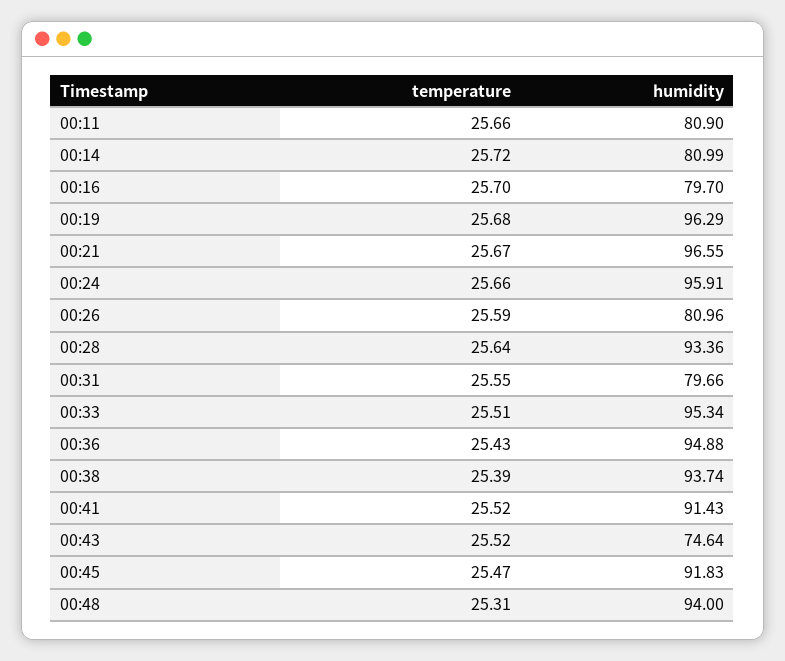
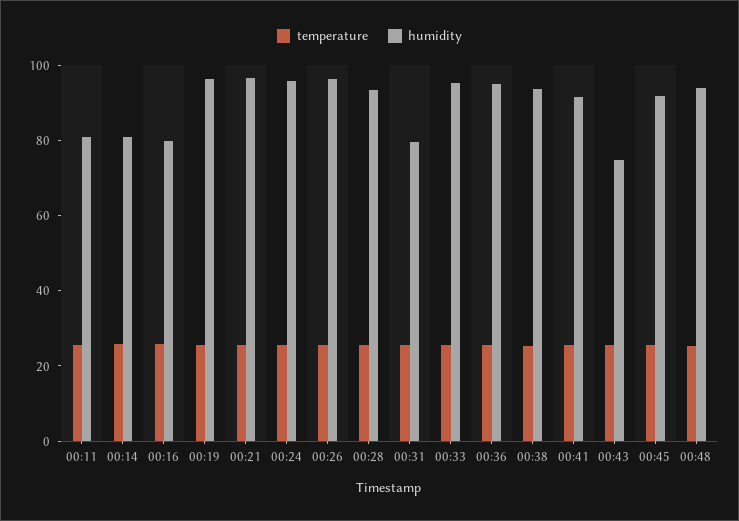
  {
    "temperature": {
      "00:11": 25.66,
      "00:14": 25.72,
      "00:16": 25.7,
      "00:19": 25.68,
      "00:21": 25.67,
      "00:24": 25.66,
      "00:26": 25.59,
      "00:28": 25.64,
      "00:31": 25.55,
      "00:33": 25.51,
      "00:36": 25.43,
      "00:38": 25.39,
      "00:41": 25.52,
      "00:43": 25.52,
      "00:45": 25.47,
      "00:48": 25.31
    },
    "humidity": {
      "00:11": 80.9,
      "00:14": 80.99,
      "00:16": 79.7,
      "00:19": 96.29,
      "00:21": 96.55,
      "00:24": 95.91,
-     "00:26": 80.96,
+     "00:26": 95,
      "00:28": 93.36,
      "00:31": 79.66,
      "00:33": 95.34,
      "00:36": 94.88,
      "00:38": 93.74,
      "00:41": 91.43,
      "00:43": 74.64,
      "00:45": 91.83,
      "00:48": 94
    }
  }

